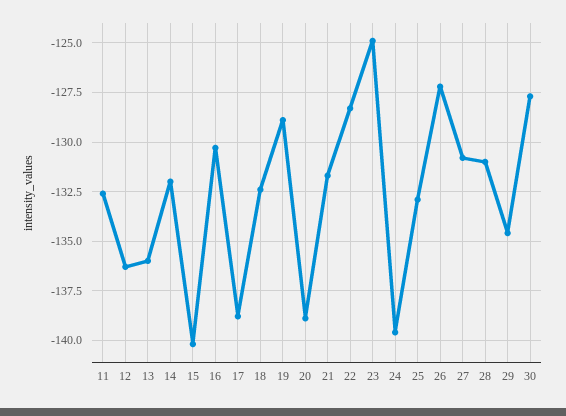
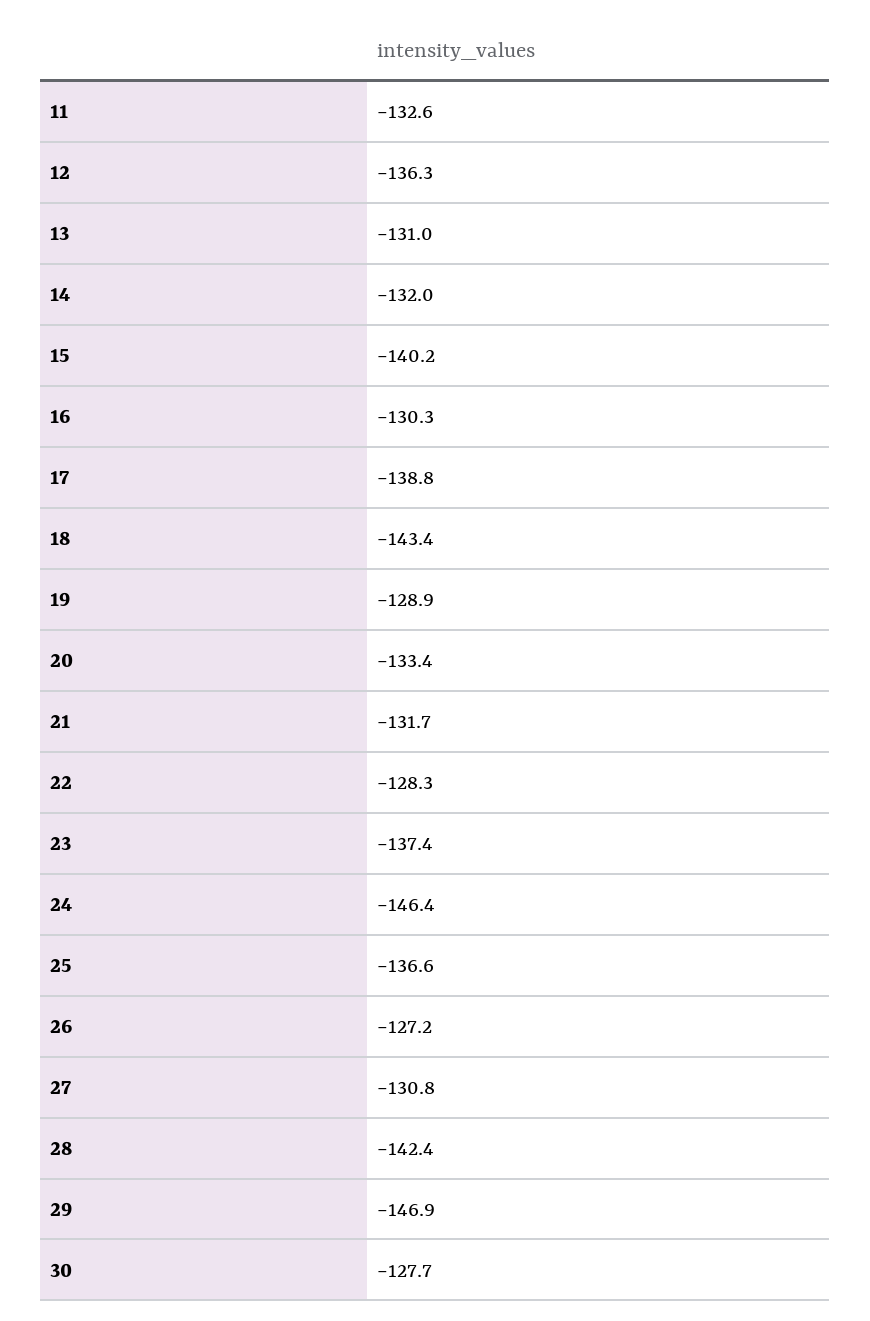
  {
    "11": -132.6,
    "12": -136.3,
-   "13": -136,
+   "13": -131,
    "14": -132,
    "15": -140.2,
    "16": -130.3,
    "17": -138.8,
-   "18": -132.5,
+   "18": -143.4,
    "19": -128.9,
-   "20": -139,
+   "20": -133.4,
    "21": -131.7,
    "22": -128.3,
-   "23": -125,
+   "23": -137.4,
-   "24": -139.5,
+   "24": -146.4,
-   "25": -133,
+   "25": -136.6,
    "26": -127.2,
    "27": -130.8,
-   "28": -131,
+   "28": -142.4,
-   "29": -134.5,
+   "29": -146.9,
    "30": -127.7
  }

